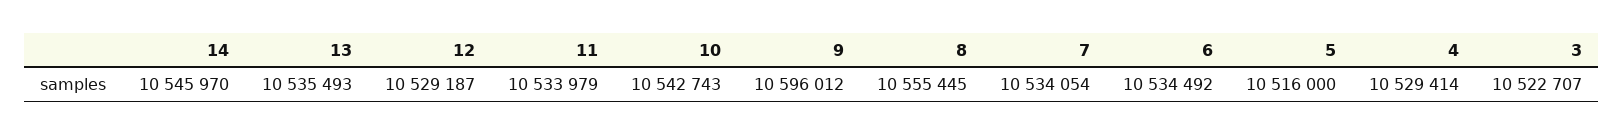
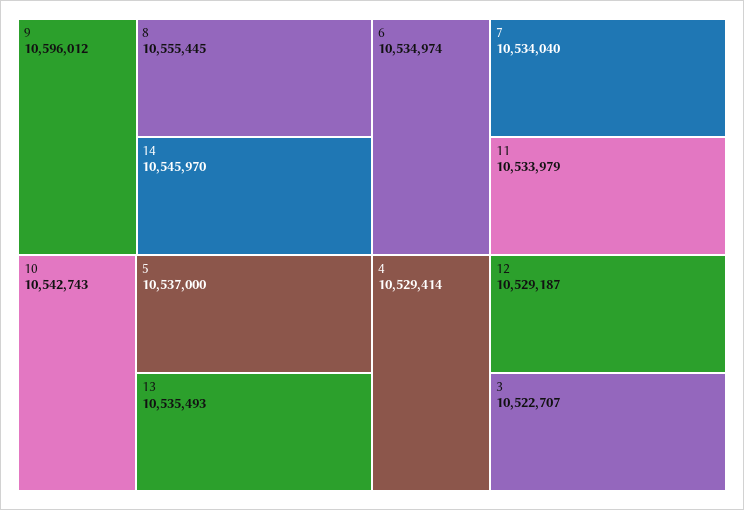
  {
    "14": 10545970,
    "13": 10535493,
    "12": 10529187,
    "11": 10533979,
    "10": 10542743,
    "9": 10596012,
    "8": 10555445,
-   "7": 10534054,
+   "7": 10534040,
-   "6": 10534492,
+   "6": 10534974,
-   "5": 10516000,
+   "5": 10537000,
    "4": 10529414,
    "3": 10522707
  }

